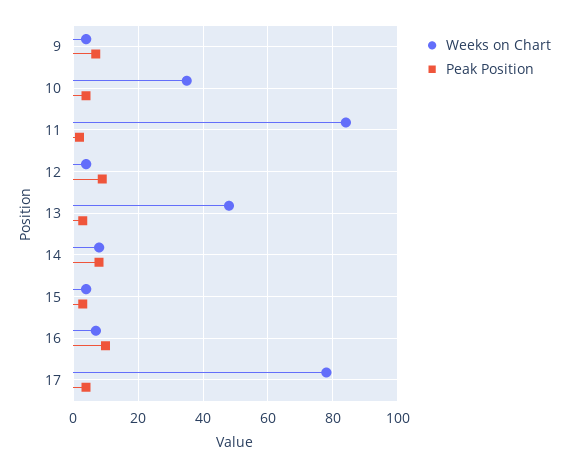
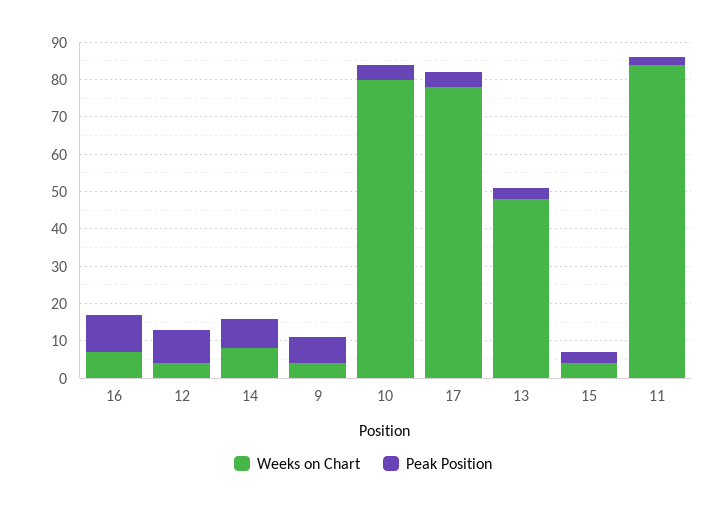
  {
    "Weeks on Chart": {
      "9": 5,
-     "10": 35,
+     "10": 80,
      "11": 85,
      "12": 5,
      "13": 50,
      "14": 10,
      "15": 5,
      "16": 5,
      "17": 80
    },
    "Peak Position": {
      "9": 5,
      "10": 5,
      "11": 0,
      "12": 10,
      "13": 5,
      "14": 10,
      "15": 5,
      "16": 10,
      "17": 5
    }
  }

